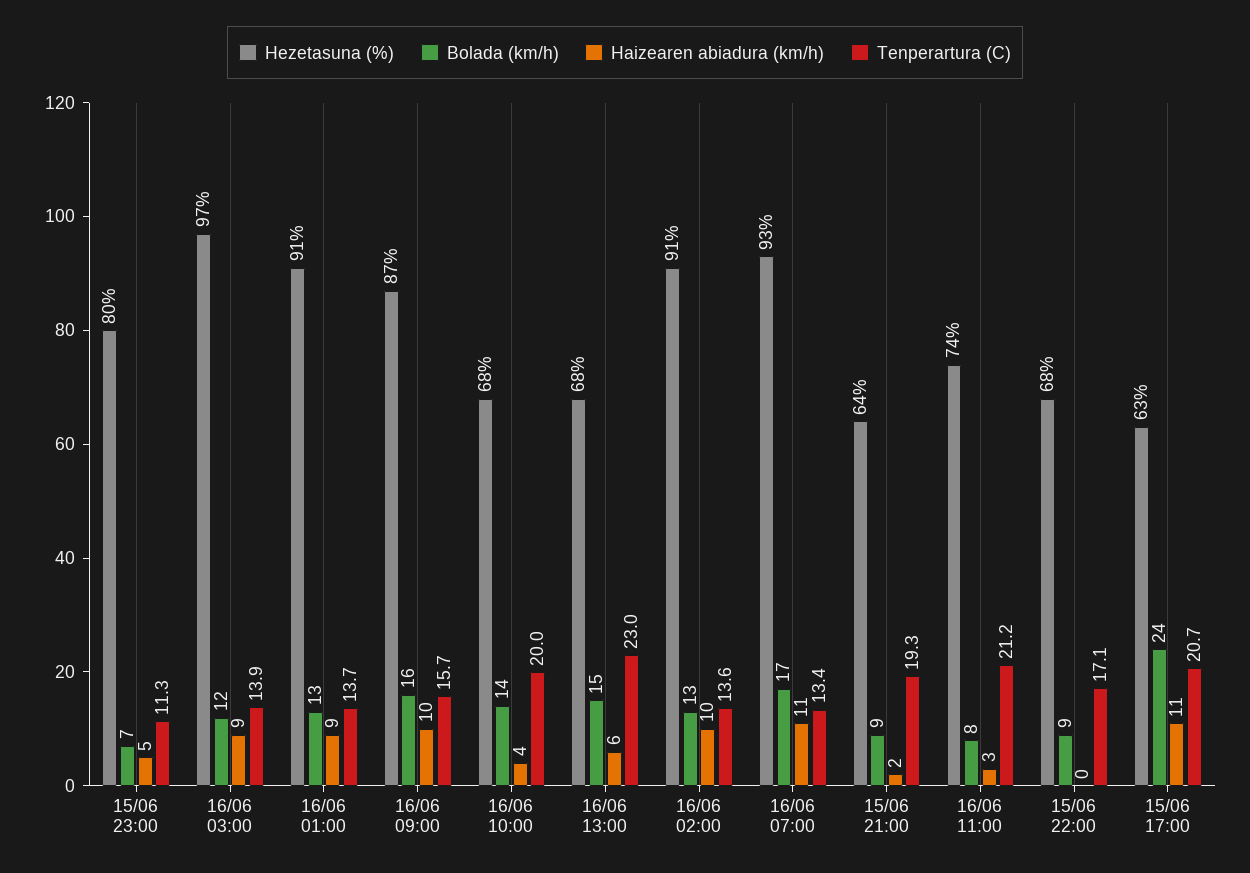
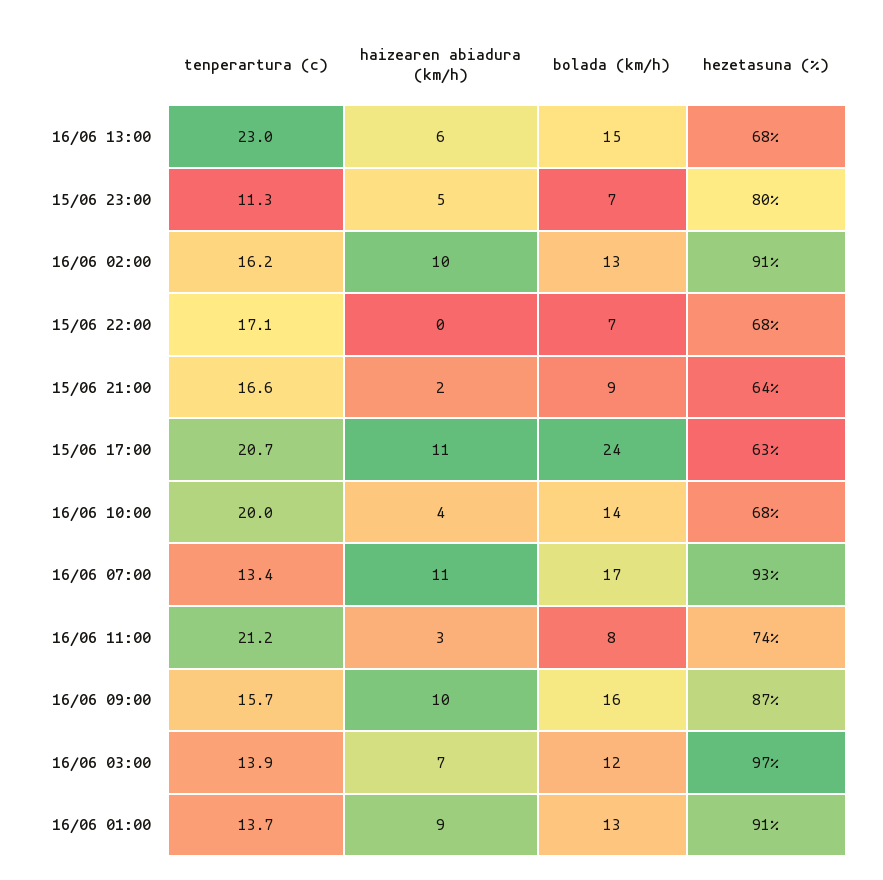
  {
    "Hezetasuna (%)": {
      "15/06 23:00": 80,
      "16/06 03:00": 97,
      "16/06 01:00": 91,
      "16/06 09:00": 87,
      "16/06 10:00": 68,
      "16/06 13:00": 68,
      "16/06 02:00": 91,
      "16/06 07:00": 93,
      "15/06 21:00": 64,
      "16/06 11:00": 74,
      "15/06 22:00": 68,
      "15/06 17:00": 63
    },
    "Bolada (km/h)": {
      "15/06 23:00": 7,
      "16/06 03:00": 12,
      "16/06 01:00": 13,
      "16/06 09:00": 16,
      "16/06 10:00": 14,
      "16/06 13:00": 15,
      "16/06 02:00": 13,
      "16/06 07:00": 17,
      "15/06 21:00": 9,
      "16/06 11:00": 8,
-     "15/06 22:00": 9,
+     "15/06 22:00": 7,
      "15/06 17:00": 24
    },
    "Haizearen abiadura (km/h)": {
      "15/06 23:00": 5,
-     "16/06 03:00": 9,
+     "16/06 03:00": 7,
      "16/06 01:00": 9,
      "16/06 09:00": 10,
      "16/06 10:00": 4,
      "16/06 13:00": 6,
      "16/06 02:00": 10,
      "16/06 07:00": 11,
      "15/06 21:00": 2,
      "16/06 11:00": 3,
      "15/06 22:00": 0,
      "15/06 17:00": 11
    },
    "Tenperartura (C)": {
      "15/06 23:00": 11.3,
      "16/06 03:00": 13.9,
      "16/06 01:00": 13.7,
      "16/06 09:00": 15.7,
      "16/06 10:00": 20,
      "16/06 13:00": 23,
-     "16/06 02:00": 13.6,
+     "16/06 02:00": 16.2,
      "16/06 07:00": 13.4,
-     "15/06 21:00": 19.3,
+     "15/06 21:00": 16.6,
      "16/06 11:00": 21.2,
      "15/06 22:00": 17.1,
      "15/06 17:00": 20.7
    }
  }

